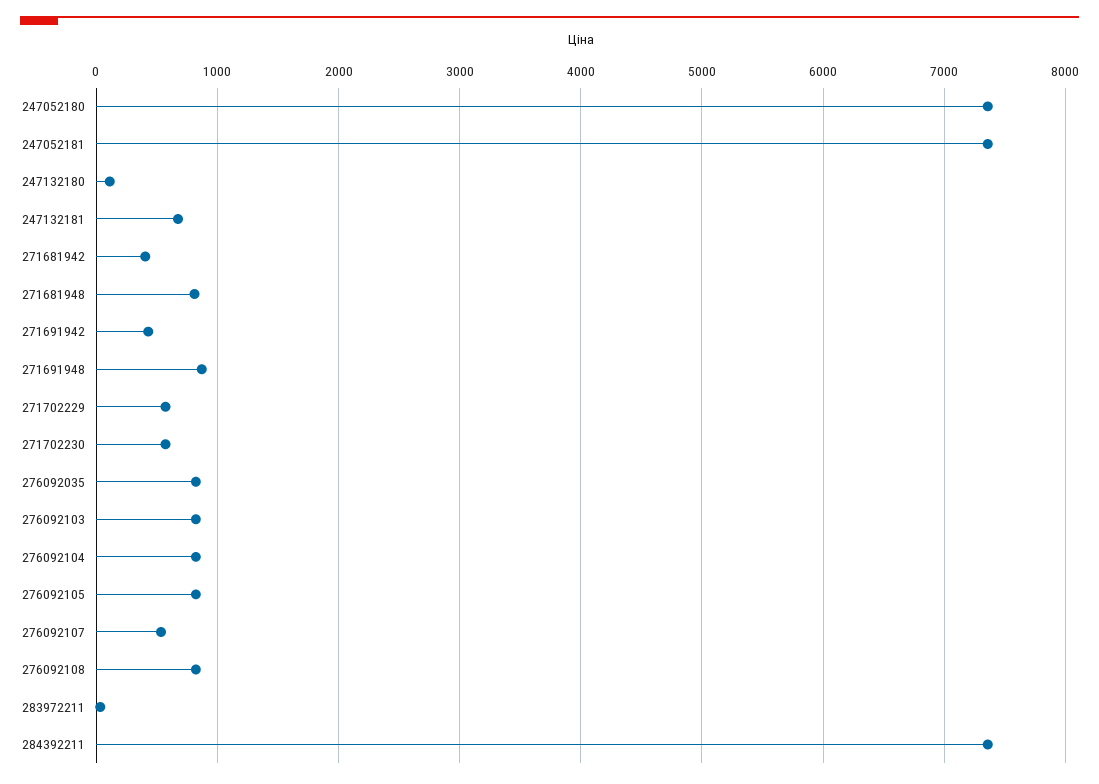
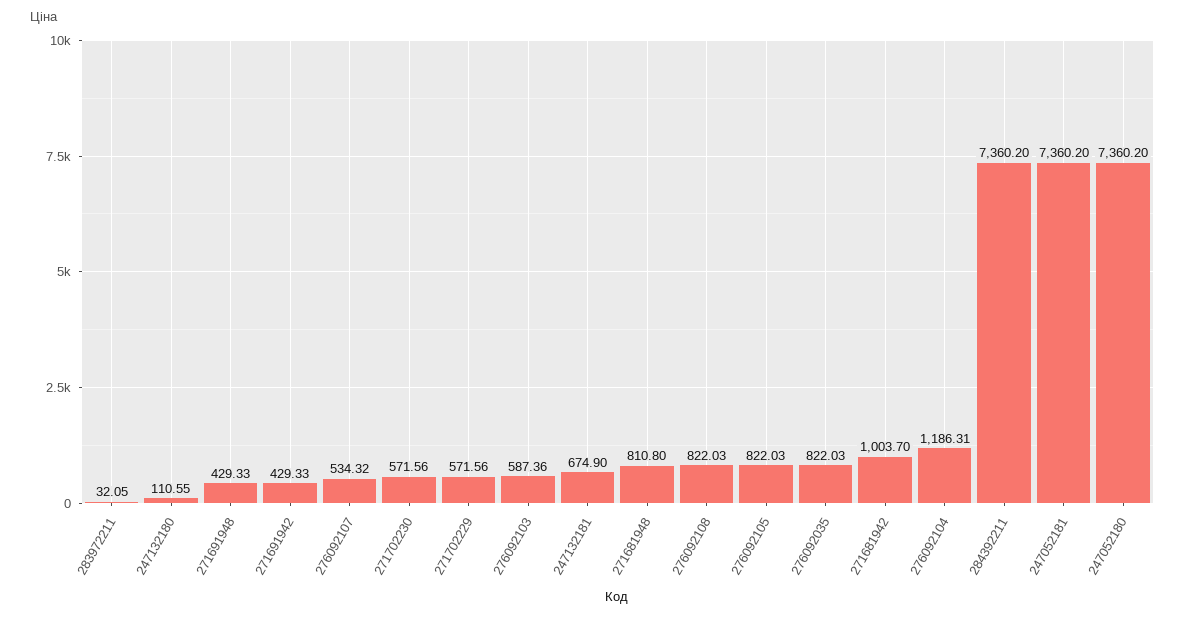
  {
    "247052180": 7360.2,
    "247052181": 7360.2,
    "247132180": 110.55,
    "247132181": 674.9,
-   "271681942": 400,
+   "271681942": 1003.7,
    "271681948": 810.8,
    "271691942": 429.33,
-   "271691948": 900,
+   "271691948": 429.33,
    "271702229": 571.56,
    "271702230": 571.56,
    "276092035": 822.03,
-   "276092103": 800,
+   "276092103": 587.36,
-   "276092104": 800,
+   "276092104": 1186.31,
    "276092105": 822.03,
    "276092107": 534.32,
    "276092108": 822.03,
    "283972211": 32.05,
    "284392211": 7360.2
  }

